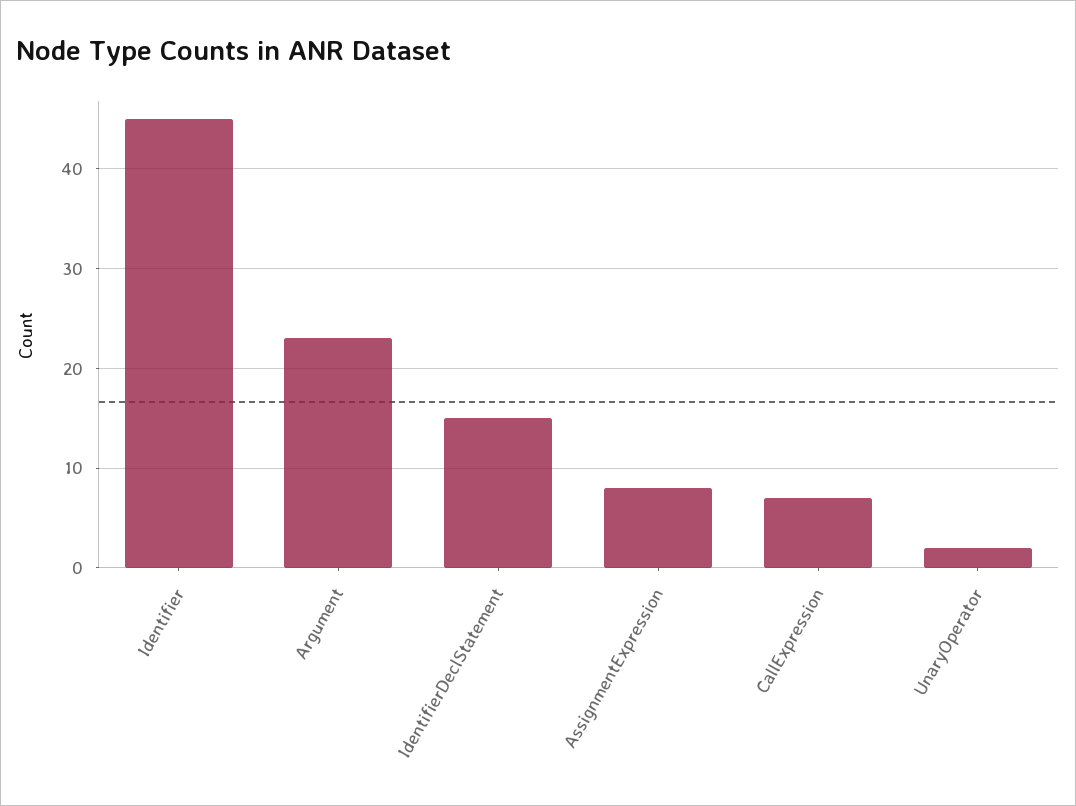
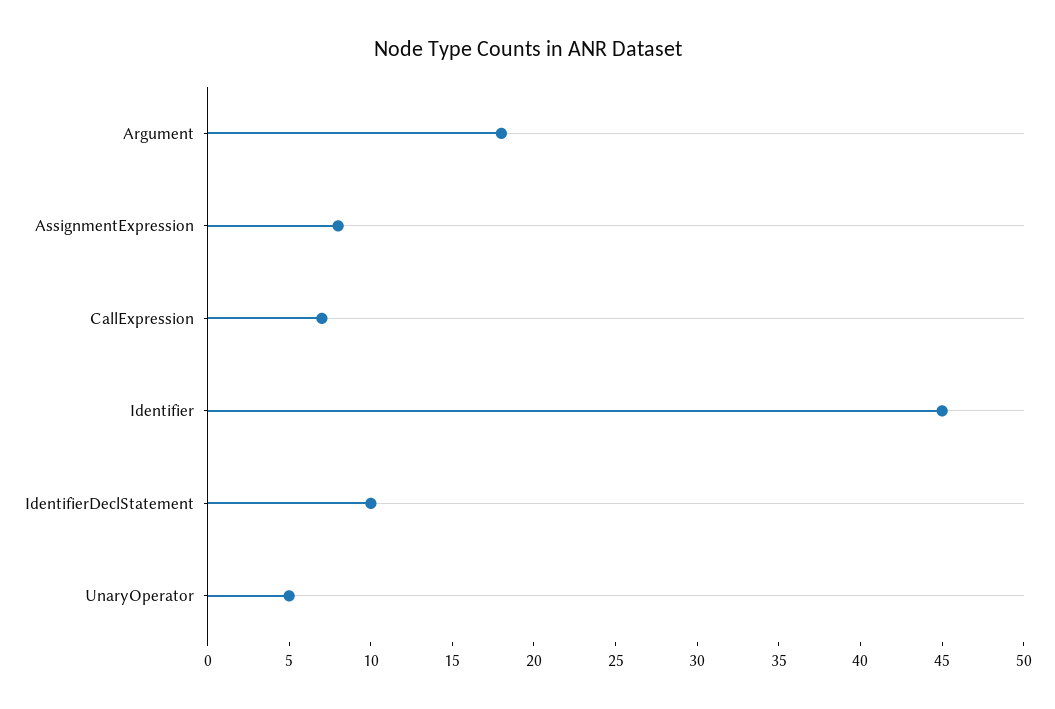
  {
    "Identifier": 45,
-   "Argument": 23,
+   "Argument": 18,
-   "IdentifierDeclStatement": 15,
+   "IdentifierDeclStatement": 10,
    "AssignmentExpression": 8,
    "CallExpression": 7,
-   "UnaryOperator": 2
+   "UnaryOperator": 5
  }

